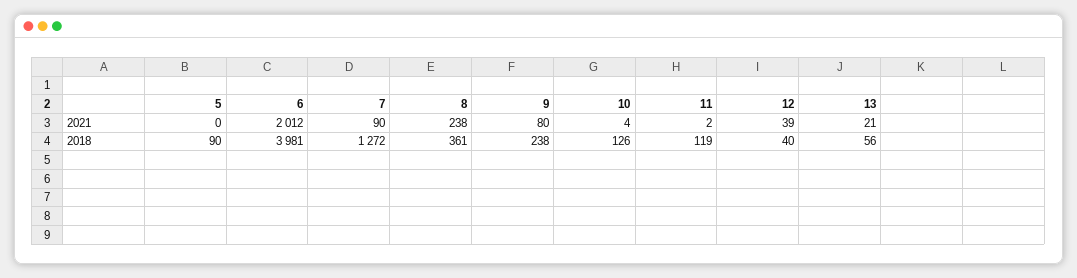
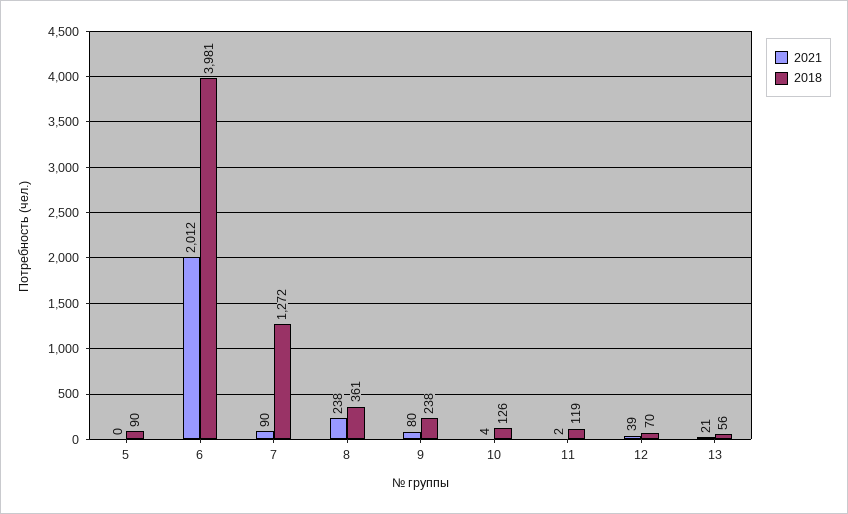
  {
    "2021": {
      "5": 0,
      "6": 2012,
      "7": 90,
      "8": 238,
      "9": 80,
      "10": 4,
      "11": 2,
      "12": 39,
      "13": 21
    },
    "2018": {
      "5": 90,
      "6": 3981,
      "7": 1272,
      "8": 361,
      "9": 238,
      "10": 126,
      "11": 119,
-     "12": 40,
+     "12": 70,
      "13": 56
    }
  }

